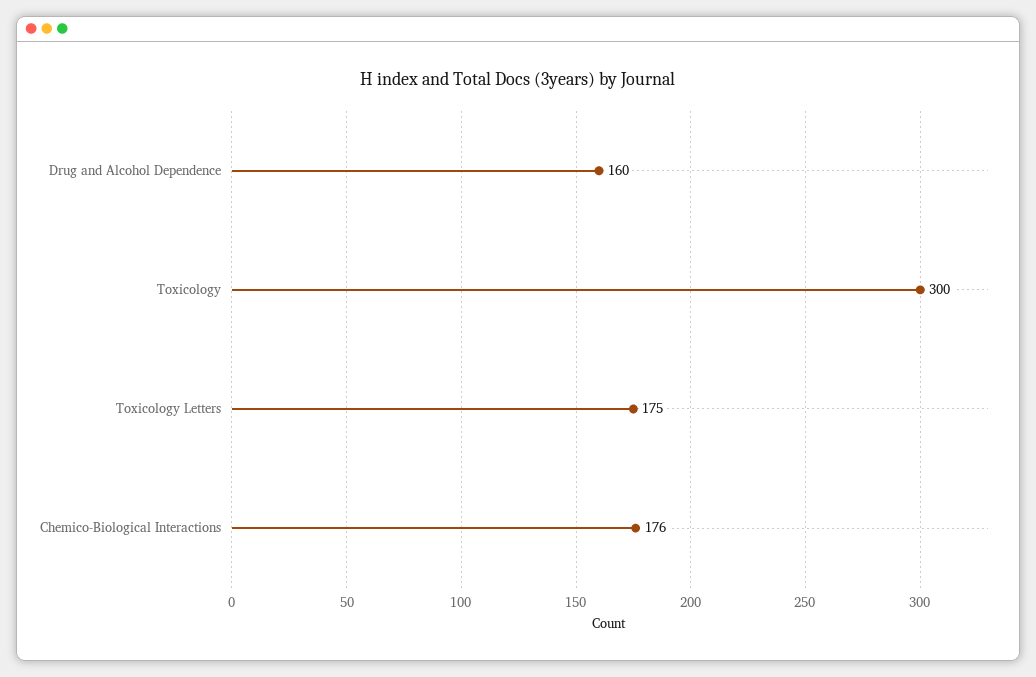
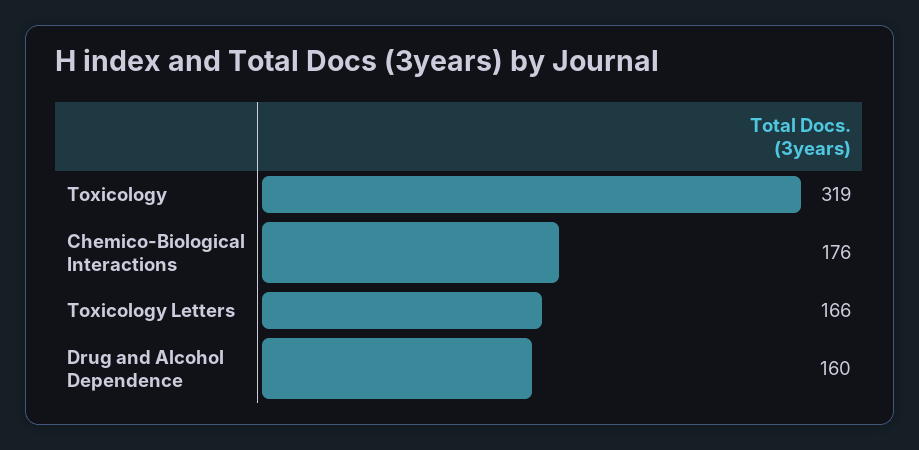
  {
    "Drug and Alcohol Dependence": 160,
-   "Toxicology": 300,
+   "Toxicology": 319,
-   "Toxicology Letters": 175,
+   "Toxicology Letters": 166,
    "Chemico-Biological Interactions": 176
  }

